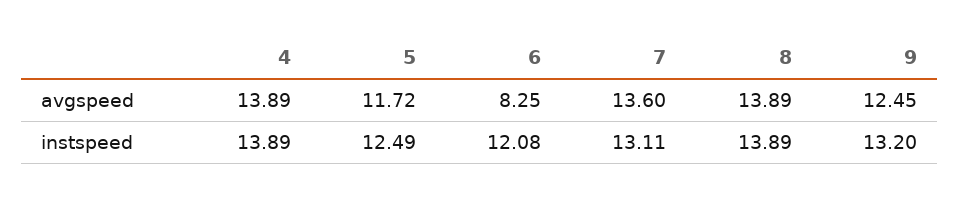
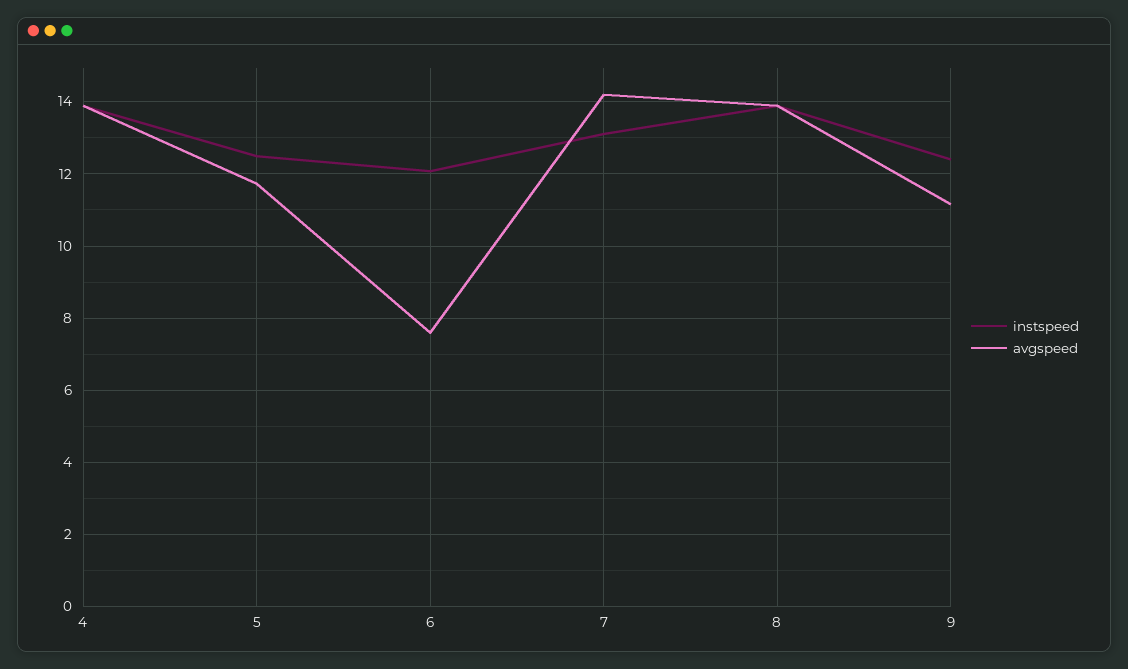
  {
    "avgspeed": {
      "4": 13.89,
      "5": 11.72,
-     "6": 8.25,
+     "6": 7.6,
-     "7": 13.6,
+     "7": 14.2,
      "8": 13.89,
-     "9": 12.45
+     "9": 11.2
    },
    "instspeed": {
      "4": 13.89,
      "5": 12.49,
      "6": 12.08,
      "7": 13.11,
      "8": 13.89,
-     "9": 13.2
+     "9": 12.4
    }
  }

